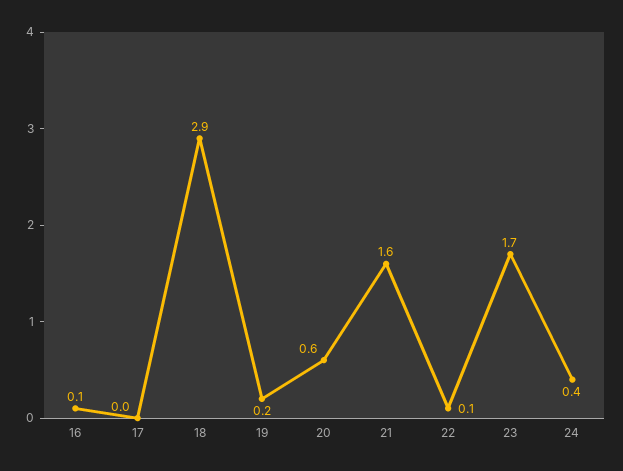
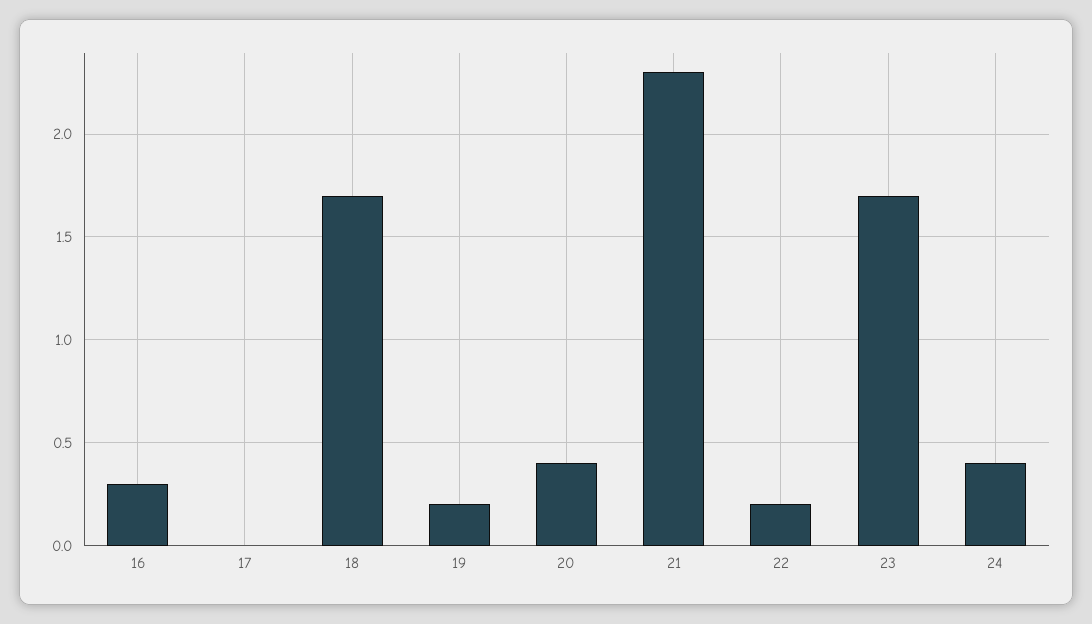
  {
-   "16": 0.1,
+   "16": 0.3,
    "17": 0,
-   "18": 2.9,
+   "18": 1.7,
    "19": 0.2,
-   "20": 0.6,
+   "20": 0.4,
-   "21": 1.6,
+   "21": 2.3,
-   "22": 0.1,
+   "22": 0.2,
    "23": 1.7,
    "24": 0.4
  }

